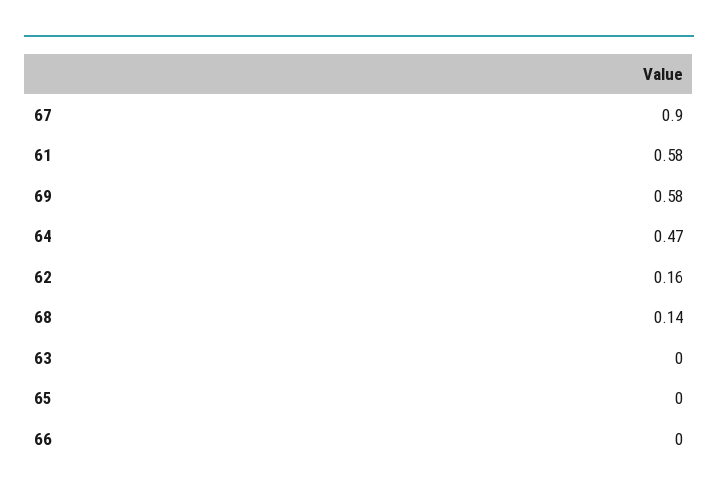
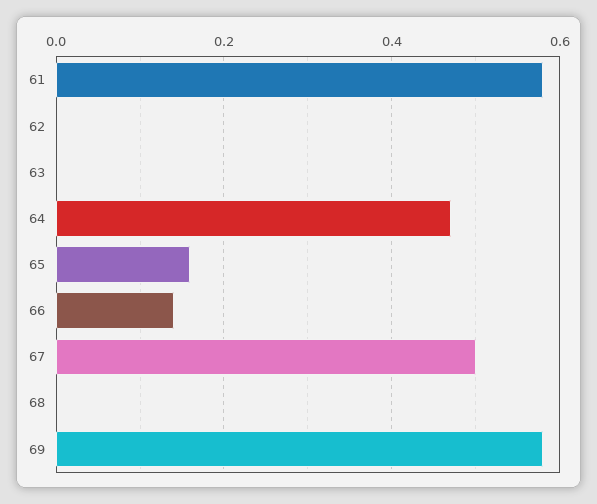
  {
-   "67": 0.9,
+   "67": 0.5,
    "61": 0.58,
    "69": 0.58,
    "64": 0.47,
-   "62": 0.16,
+   "62": 0,
-   "68": 0.14,
+   "68": 0,
    "63": 0,
-   "65": 0,
+   "65": 0.15,
-   "66": 0
+   "66": 0.15
  }

